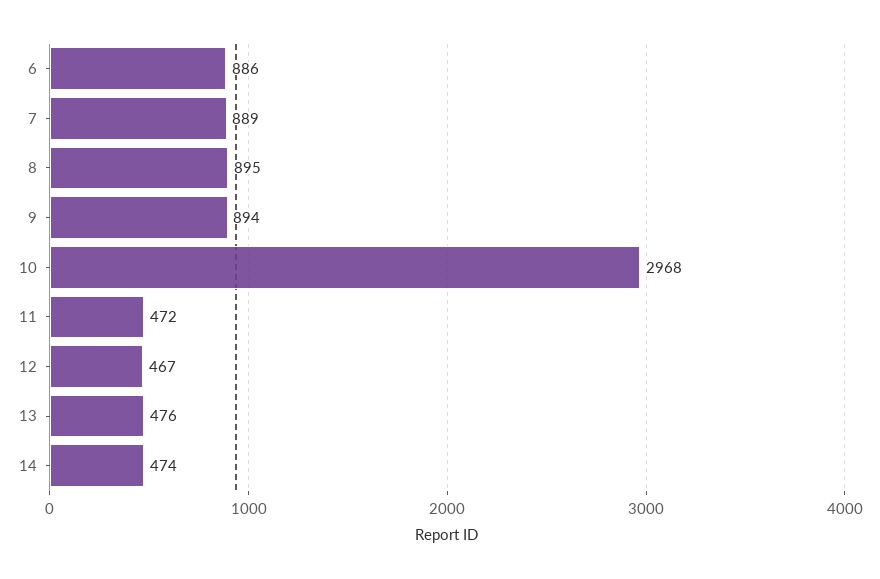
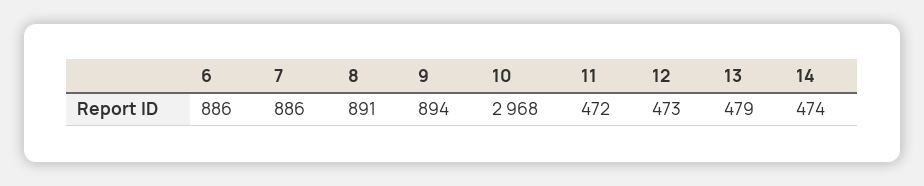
  {
    "6": 886,
-   "7": 889,
+   "7": 886,
-   "8": 895,
+   "8": 891,
    "9": 894,
    "10": 2968,
    "11": 472,
-   "12": 467,
+   "12": 473,
-   "13": 476,
+   "13": 479,
    "14": 474
  }

